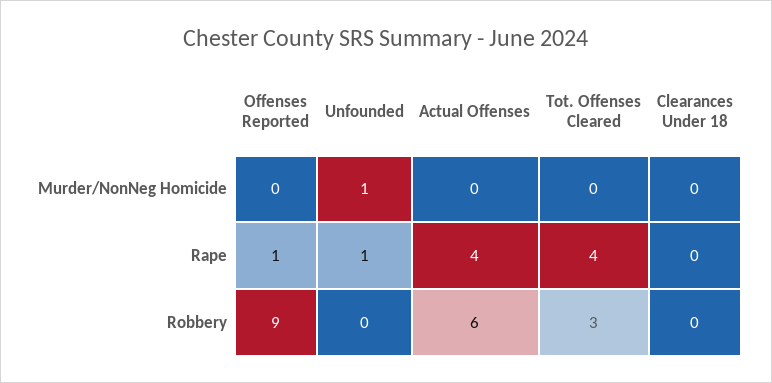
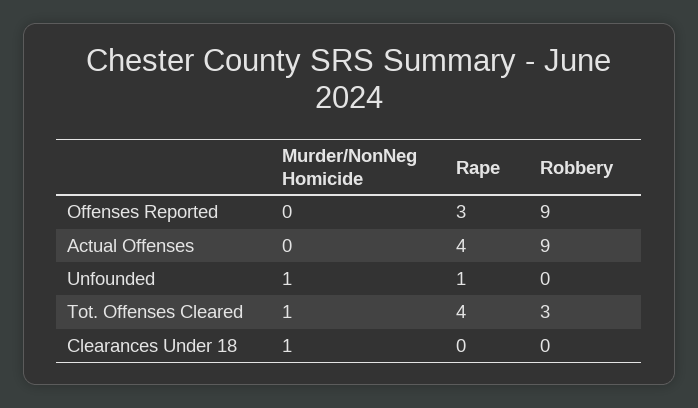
  {
    "Offenses Reported": {
      "Murder/NonNeg Homicide": 0,
-     "Rape": 1,
+     "Rape": 3,
      "Robbery": 9
    },
    "Unfounded": {
      "Murder/NonNeg Homicide": 1,
      "Rape": 1,
      "Robbery": 0
    },
    "Actual Offenses": {
      "Murder/NonNeg Homicide": 0,
      "Rape": 4,
-     "Robbery": 6
+     "Robbery": 9
    },
    "Tot. Offenses Cleared": {
-     "Murder/NonNeg Homicide": 0,
+     "Murder/NonNeg Homicide": 1,
      "Rape": 4,
      "Robbery": 3
    },
    "Clearances Under 18": {
-     "Murder/NonNeg Homicide": 0,
+     "Murder/NonNeg Homicide": 1,
      "Rape": 0,
      "Robbery": 0
    }
  }

